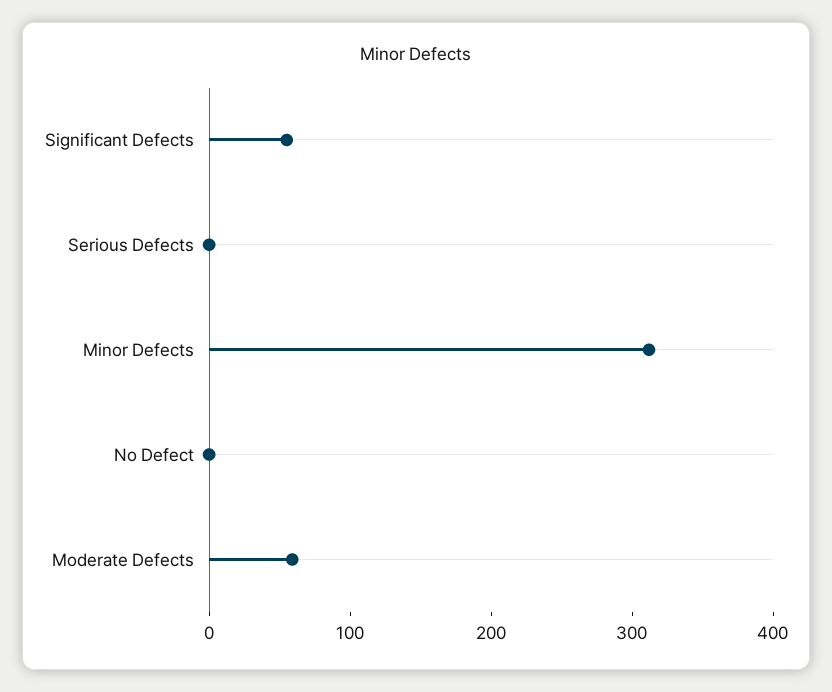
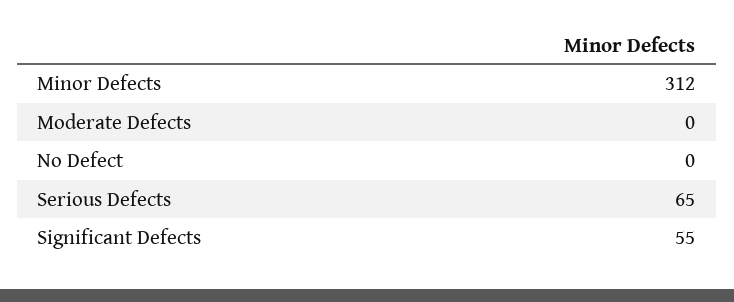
  {
    "Significant Defects": 55,
-   "Serious Defects": 0,
+   "Serious Defects": 65,
    "Minor Defects": 312,
    "No Defect": 0,
-   "Moderate Defects": 60
+   "Moderate Defects": 0
  }

